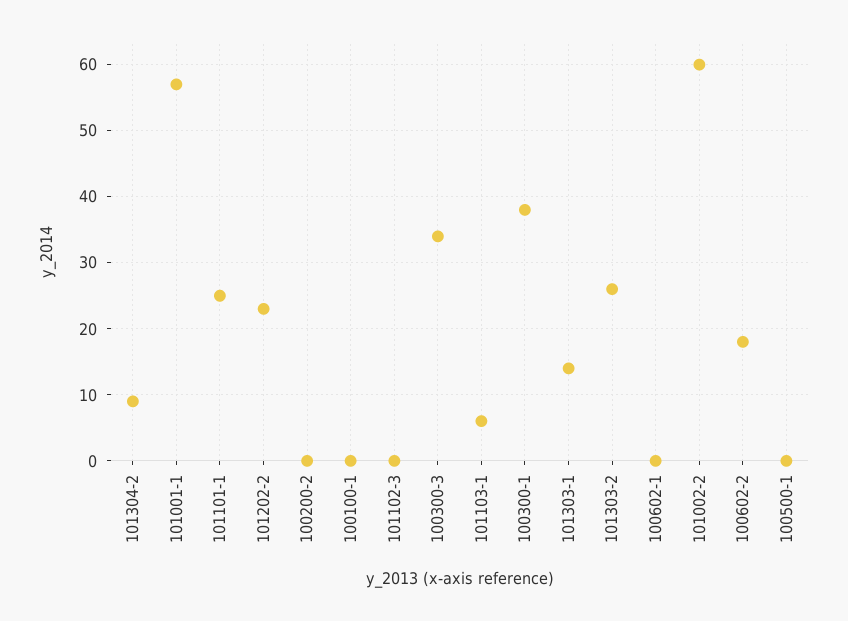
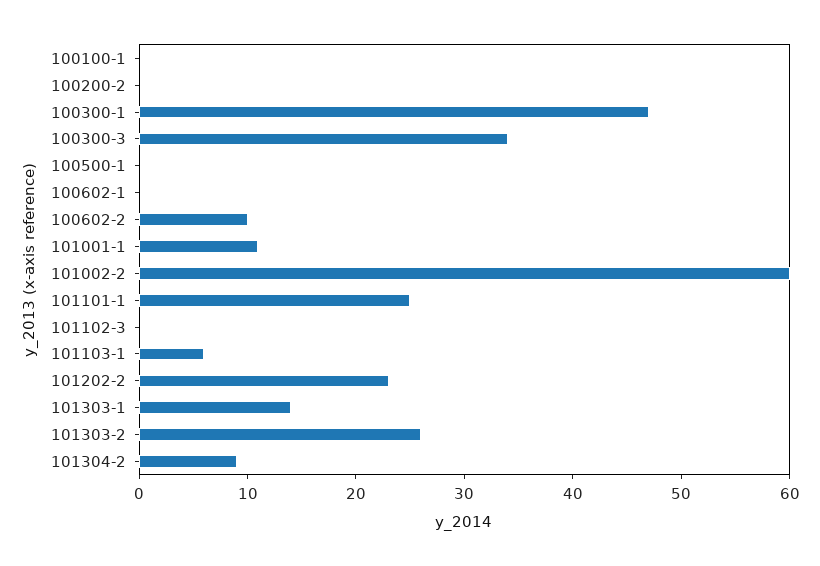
  {
    "101304-2": 9,
-   "101001-1": 57,
+   "101001-1": 11,
    "101101-1": 25,
    "101202-2": 23,
    "100200-2": 0,
    "100100-1": 0,
    "101102-3": 0,
    "100300-3": 34,
    "101103-1": 6,
-   "100300-1": 38,
+   "100300-1": 47,
    "101303-1": 14,
    "101303-2": 26,
    "100602-1": 0,
    "101002-2": 60,
-   "100602-2": 18,
+   "100602-2": 10,
    "100500-1": 0
  }

